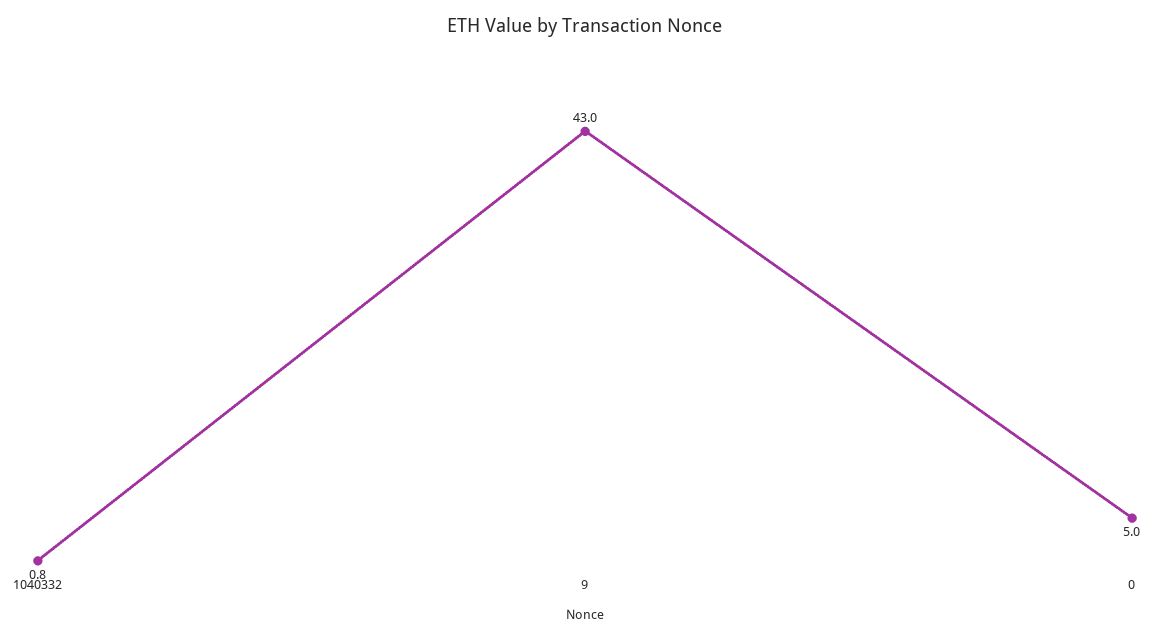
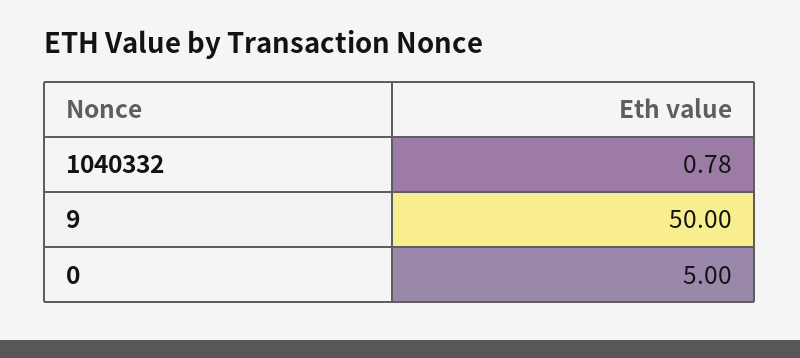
  {
    "1040332": 0.78,
-   "9": 43,
+   "9": 50,
    "0": 5
  }

